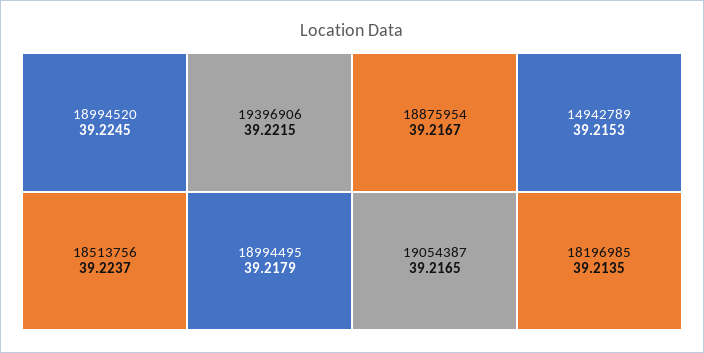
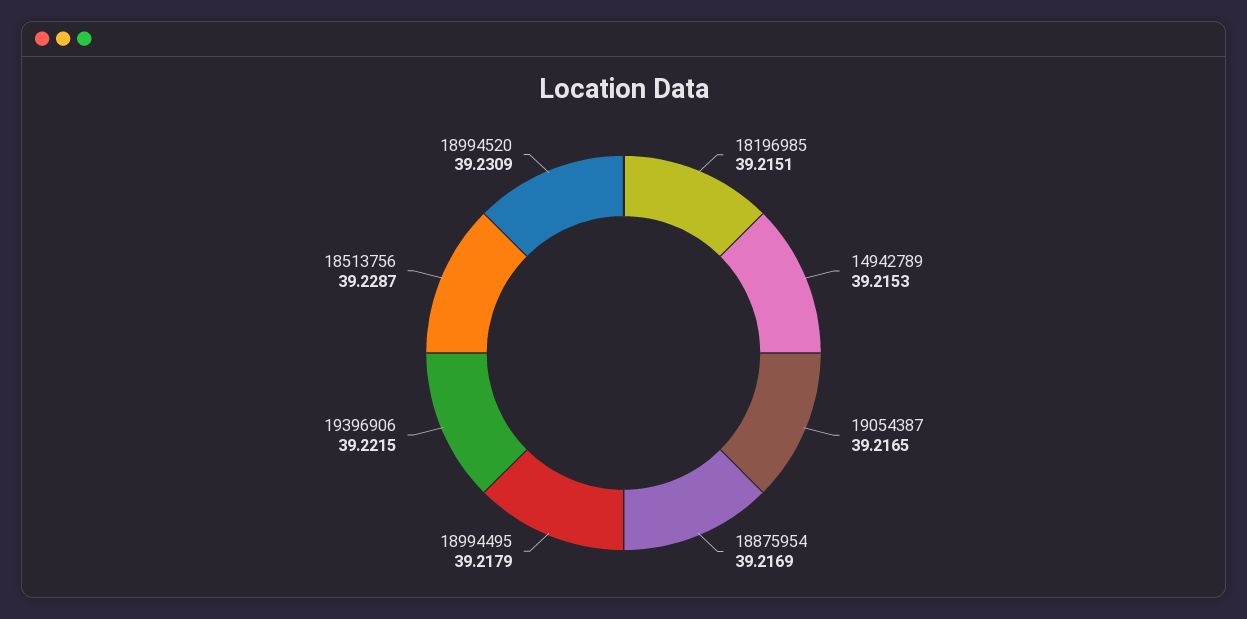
  {
-   "18994520": 39.2245,
+   "18994520": 39.2309,
-   "18513756": 39.2237,
+   "18513756": 39.2287,
    "19396906": 39.2215,
    "18994495": 39.2179,
-   "18875954": 39.2167,
+   "18875954": 39.2169,
    "19054387": 39.2165,
    "14942789": 39.2153,
-   "18196985": 39.2135
+   "18196985": 39.2151
  }

